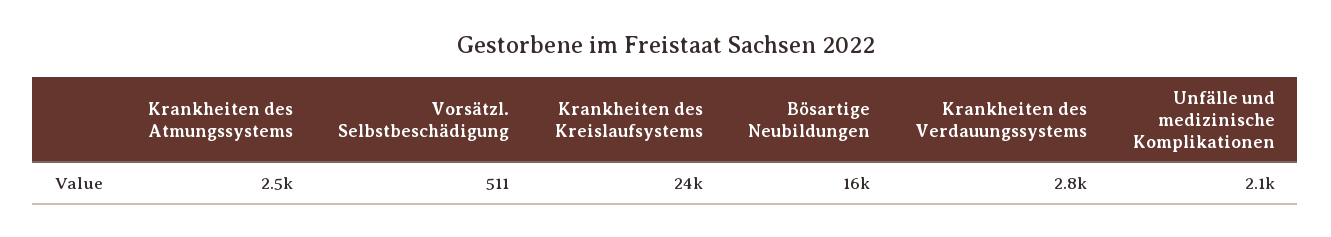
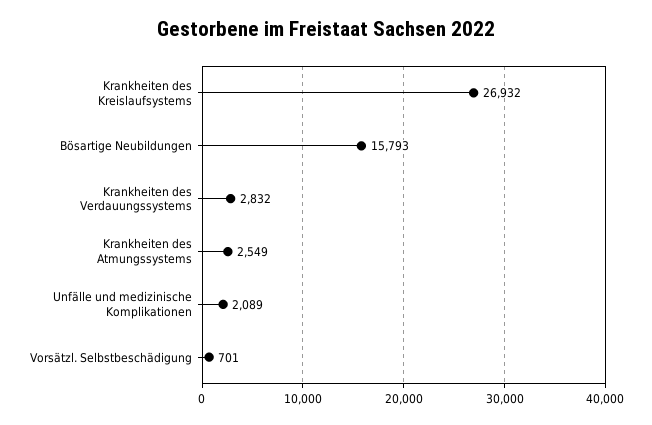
  {
    "Krankheiten des Atmungssystems": 2549,
-   "Vorsätzl. Selbstbeschädigung": 511,
+   "Vorsätzl. Selbstbeschädigung": 701,
-   "Krankheiten des Kreislaufsystems": 24000,
+   "Krankheiten des Kreislaufsystems": 26932,
    "Bösartige Neubildungen": 15793,
    "Krankheiten des Verdauungssystems": 2832,
    "Unfälle und medizinische Komplikationen": 2089
  }

